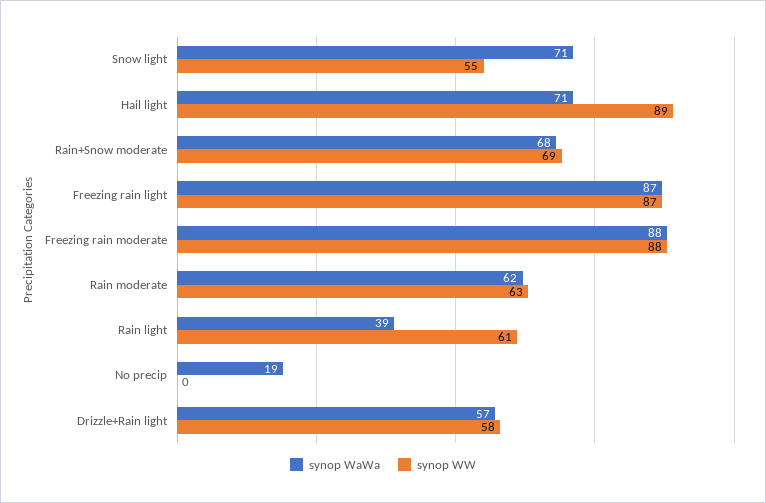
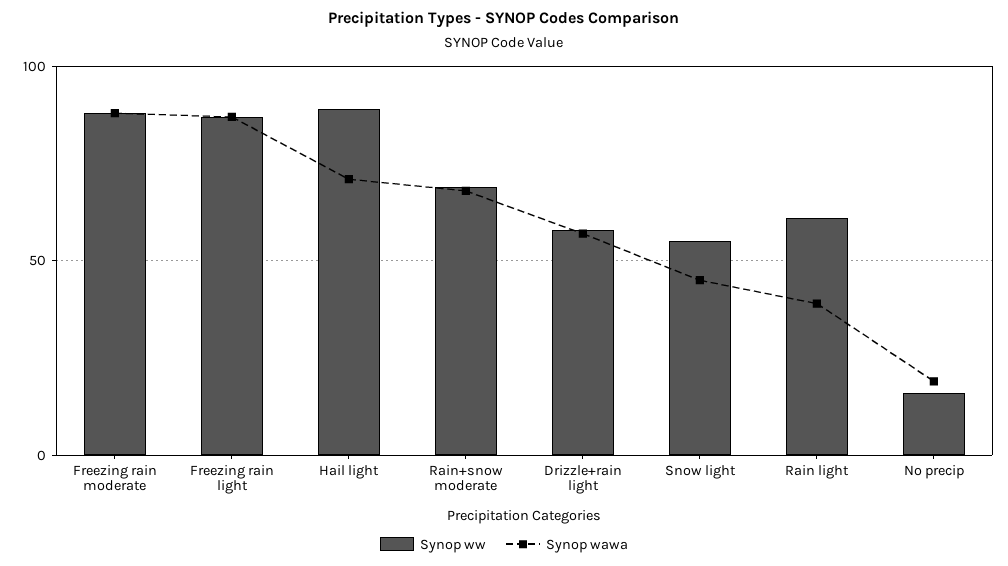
  {
    "synop WaWa": {
-     "Snow light": 71,
+     "Snow light": 45,
      "Hail light": 71,
      "Rain+Snow moderate": 68,
      "Freezing rain light": 87,
      "Freezing rain moderate": 88,
-     "Rain moderate": 62,
      "Rain light": 39,
      "No precip": 19,
      "Drizzle+Rain light": 57
    },
    "synop WW": {
      "Snow light": 55,
      "Hail light": 89,
      "Rain+Snow moderate": 69,
      "Freezing rain light": 87,
      "Freezing rain moderate": 88,
-     "Rain moderate": 63,
      "Rain light": 61,
-     "No precip": 0,
+     "No precip": 15,
      "Drizzle+Rain light": 58
    }
  }

